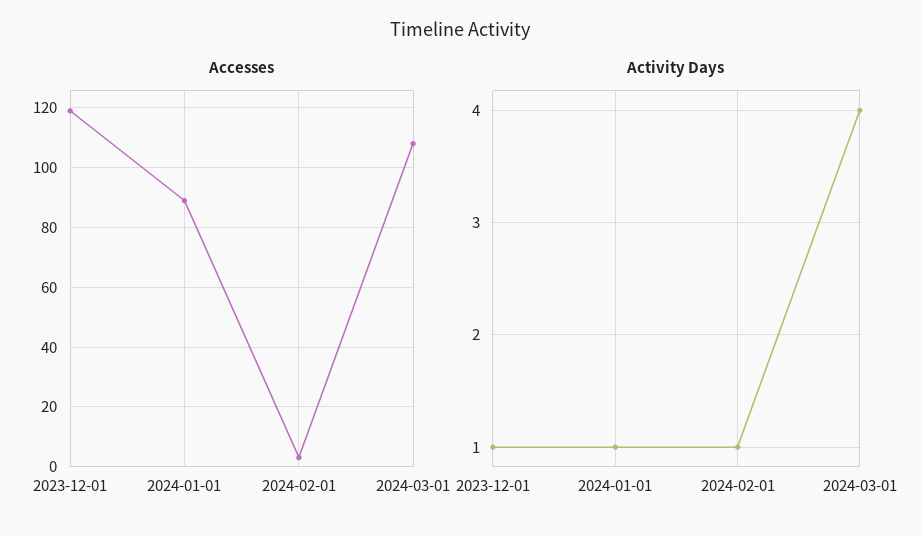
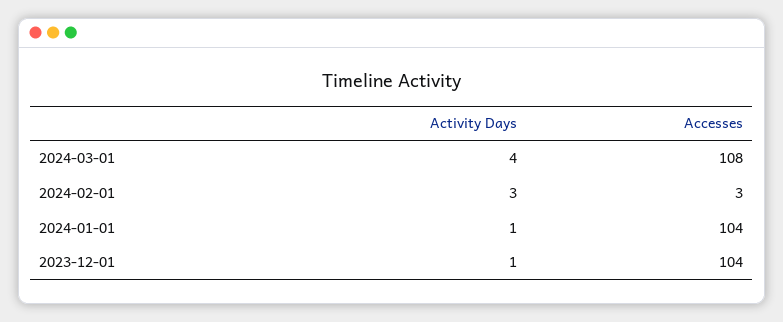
  {
    "Accesses": {
-     "2023-12-01": 120,
+     "2023-12-01": 104,
-     "2024-01-01": 90,
+     "2024-01-01": 104,
      "2024-02-01": 3,
      "2024-03-01": 108
    },
    "Activity Days": {
      "2023-12-01": 1,
      "2024-01-01": 1,
-     "2024-02-01": 1,
+     "2024-02-01": 3,
      "2024-03-01": 4
    }
  }

